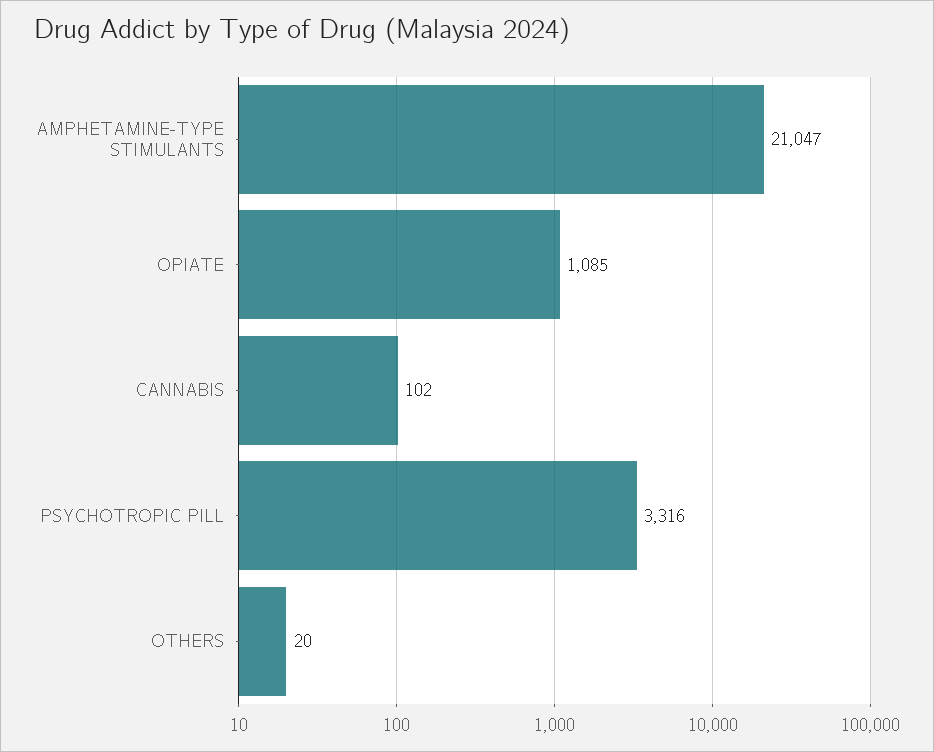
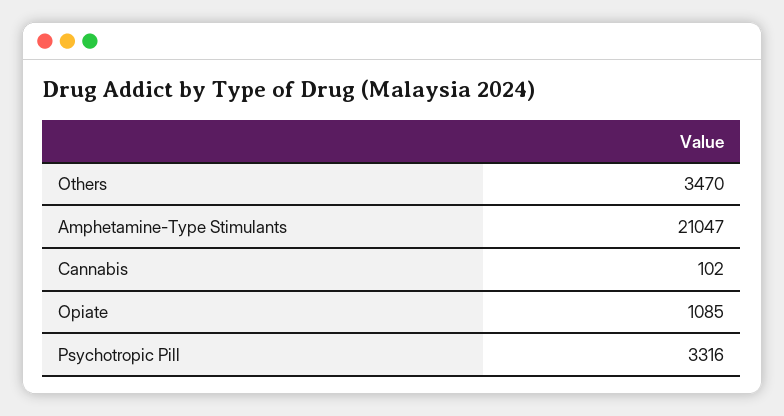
  {
    "AMPHETAMINE-TYPE STIMULANTS": 21047,
    "OPIATE": 1085,
    "CANNABIS": 102,
    "PSYCHOTROPIC PILL": 3316,
-   "OTHERS": 20
+   "OTHERS": 3470
  }

